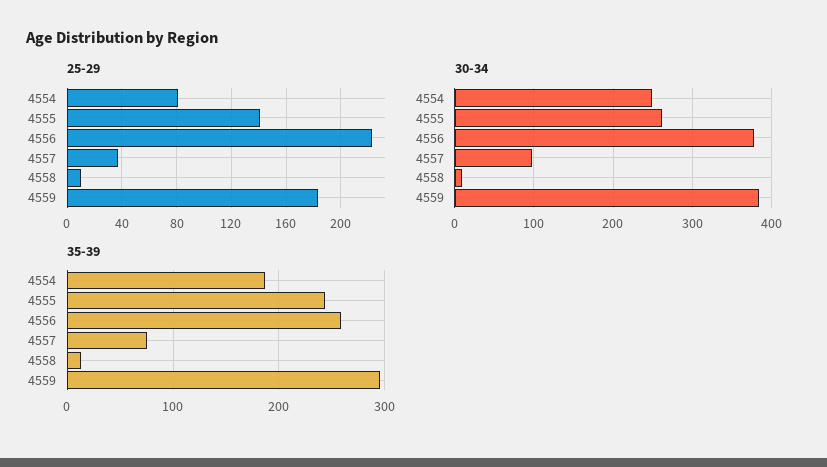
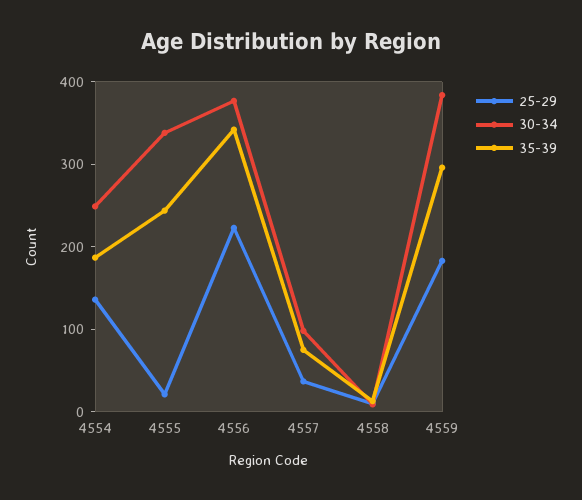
  {
    "25-29": {
-     "4554": 80,
+     "4554": 140,
-     "4555": 140,
+     "4555": 20,
      "4556": 225,
      "4557": 35,
      "4558": 10,
      "4559": 185
    },
    "30-34": {
      "4554": 250,
-     "4555": 260,
+     "4555": 340,
      "4556": 380,
      "4557": 100,
      "4558": 10,
      "4559": 380
    },
    "35-39": {
      "4554": 190,
      "4555": 240,
-     "4556": 260,
+     "4556": 340,
      "4557": 80,
      "4558": 10,
      "4559": 300
    }
  }

